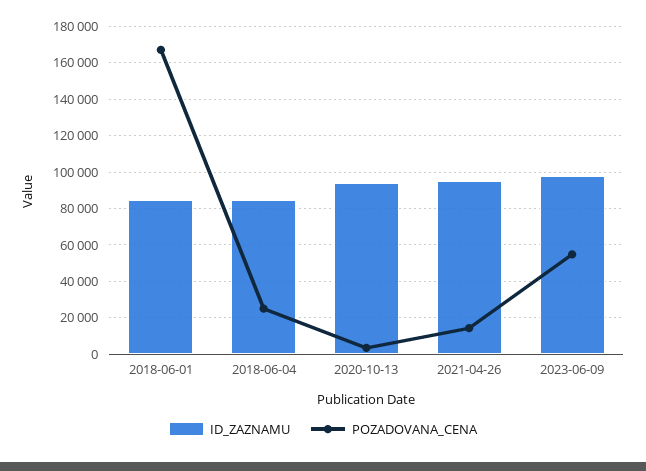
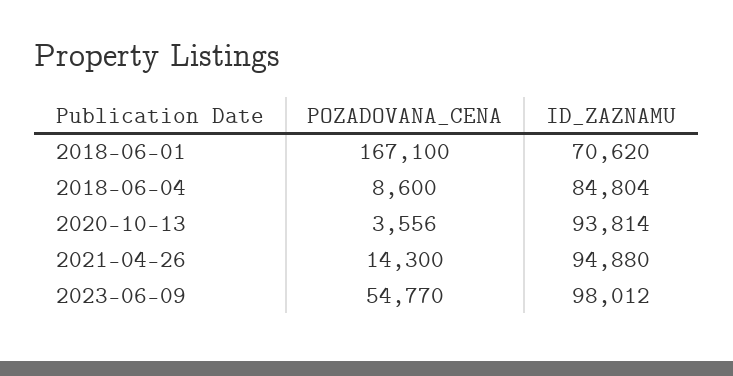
  {
    "ID_ZAZNAMU": {
-     "2018-06-01": 85000,
+     "2018-06-01": 70620,
      "2018-06-04": 84804,
      "2020-10-13": 93814,
      "2021-04-26": 94880,
      "2023-06-09": 98012
    },
    "POZADOVANA_CENA": {
      "2018-06-01": 167100,
-     "2018-06-04": 25000,
+     "2018-06-04": 8600,
      "2020-10-13": 3556,
      "2021-04-26": 14300,
      "2023-06-09": 54770
    }
  }

